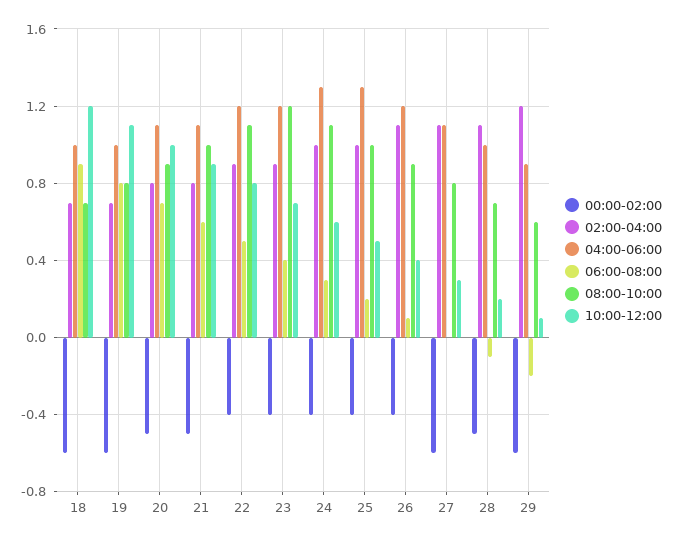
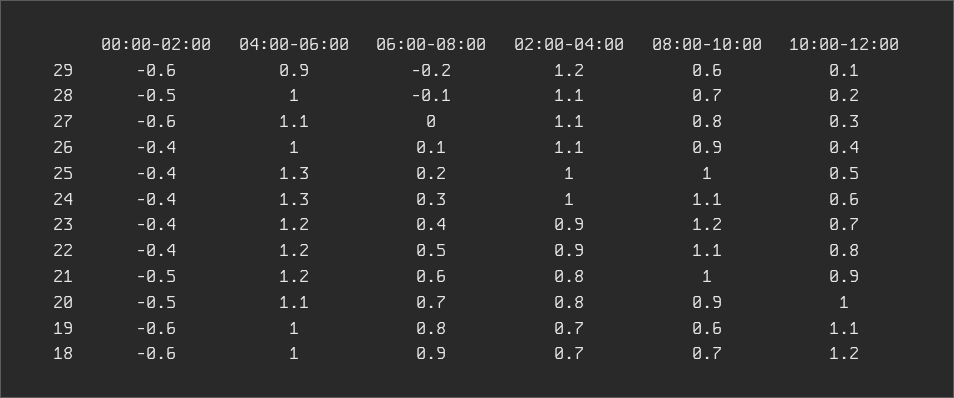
  {
    "00:00-02:00": {
      "18": -0.6,
      "19": -0.6,
      "20": -0.5,
      "21": -0.5,
      "22": -0.4,
      "23": -0.4,
      "24": -0.4,
      "25": -0.4,
      "26": -0.4,
      "27": -0.6,
      "28": -0.5,
      "29": -0.6
    },
    "02:00-04:00": {
      "18": 0.7,
      "19": 0.7,
      "20": 0.8,
      "21": 0.8,
      "22": 0.9,
      "23": 0.9,
      "24": 1,
      "25": 1,
      "26": 1.1,
      "27": 1.1,
      "28": 1.1,
      "29": 1.2
    },
    "04:00-06:00": {
      "18": 1,
      "19": 1,
      "20": 1.1,
-     "21": 1.1,
+     "21": 1.2,
      "22": 1.2,
      "23": 1.2,
      "24": 1.3,
      "25": 1.3,
-     "26": 1.2,
+     "26": 1,
      "27": 1.1,
      "28": 1,
      "29": 0.9
    },
    "06:00-08:00": {
      "18": 0.9,
      "19": 0.8,
      "20": 0.7,
      "21": 0.6,
      "22": 0.5,
      "23": 0.4,
      "24": 0.3,
      "25": 0.2,
      "26": 0.1,
      "27": 0,
      "28": -0.1,
      "29": -0.2
    },
    "08:00-10:00": {
      "18": 0.7,
-     "19": 0.8,
+     "19": 0.6,
      "20": 0.9,
      "21": 1,
      "22": 1.1,
      "23": 1.2,
      "24": 1.1,
      "25": 1,
      "26": 0.9,
      "27": 0.8,
      "28": 0.7,
      "29": 0.6
    },
    "10:00-12:00": {
      "18": 1.2,
      "19": 1.1,
      "20": 1,
      "21": 0.9,
      "22": 0.8,
      "23": 0.7,
      "24": 0.6,
      "25": 0.5,
      "26": 0.4,
      "27": 0.3,
      "28": 0.2,
      "29": 0.1
    }
  }

